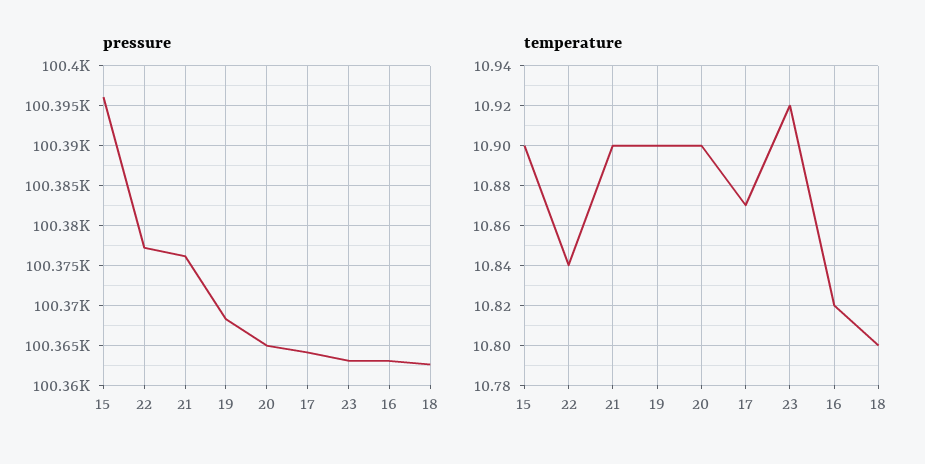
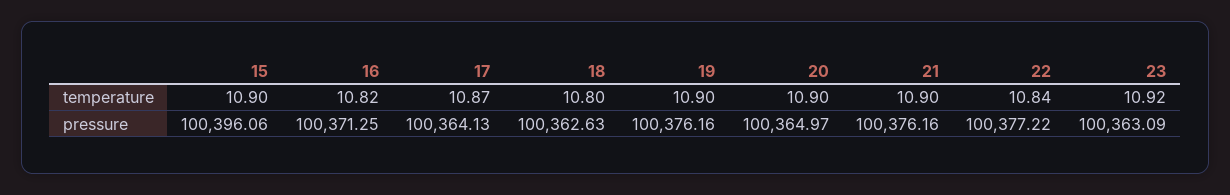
  {
    "pressure": {
      "15": 100396.06,
      "22": 100377.22,
      "21": 100376.16,
-     "19": 100368,
+     "19": 100376.16,
      "20": 100364.97,
      "17": 100364.13,
      "23": 100363.09,
-     "16": 100363,
+     "16": 100371.25,
      "18": 100362.63
    },
    "temperature": {
      "15": 10.9,
      "22": 10.84,
      "21": 10.9,
      "19": 10.9,
      "20": 10.9,
      "17": 10.87,
      "23": 10.92,
      "16": 10.82,
      "18": 10.8
    }
  }

